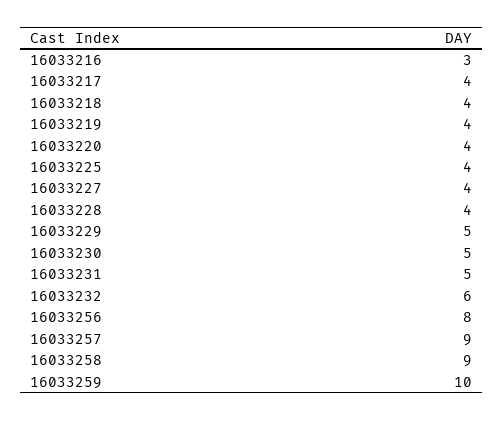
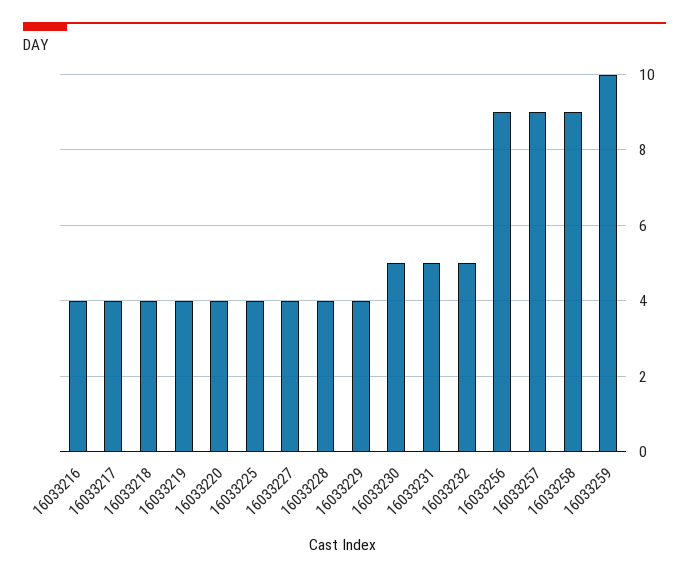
  {
-   "16033216": 3,
+   "16033216": 4,
    "16033217": 4,
    "16033218": 4,
    "16033219": 4,
    "16033220": 4,
    "16033225": 4,
    "16033227": 4,
    "16033228": 4,
-   "16033229": 5,
+   "16033229": 4,
    "16033230": 5,
    "16033231": 5,
-   "16033232": 6,
+   "16033232": 5,
-   "16033256": 8,
+   "16033256": 9,
    "16033257": 9,
    "16033258": 9,
    "16033259": 10
  }

